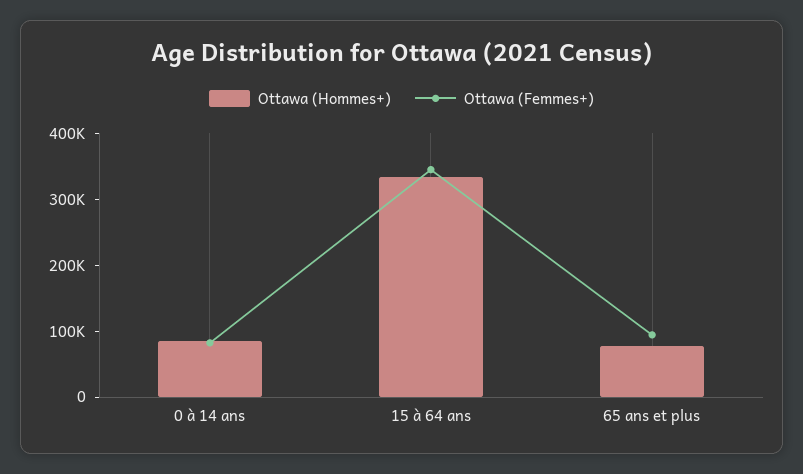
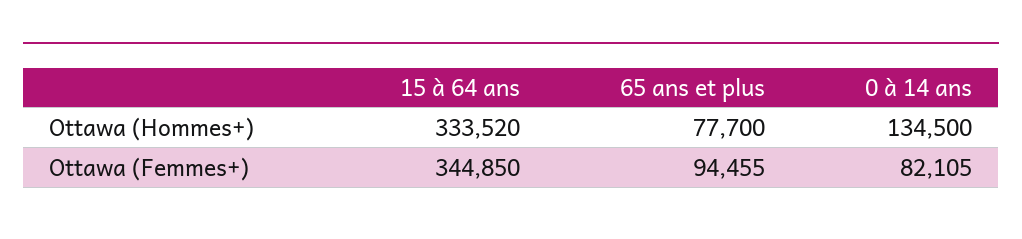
  {
    "Ottawa (Hommes+)": {
-     "0 à 14 ans": 80000,
+     "0 à 14 ans": 134500,
      "15 à 64 ans": 333520,
      "65 ans et plus": 77700
    },
    "Ottawa (Femmes+)": {
      "0 à 14 ans": 82105,
      "15 à 64 ans": 344850,
      "65 ans et plus": 94455
    }
  }

